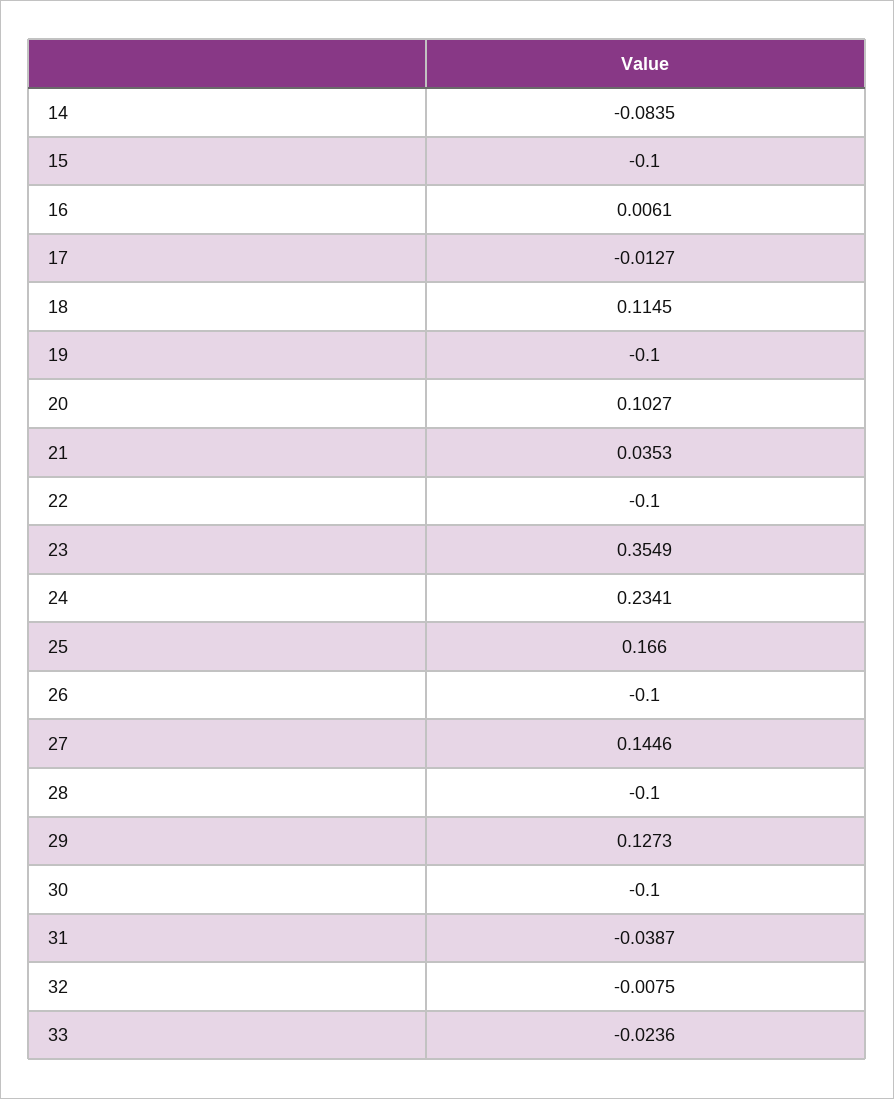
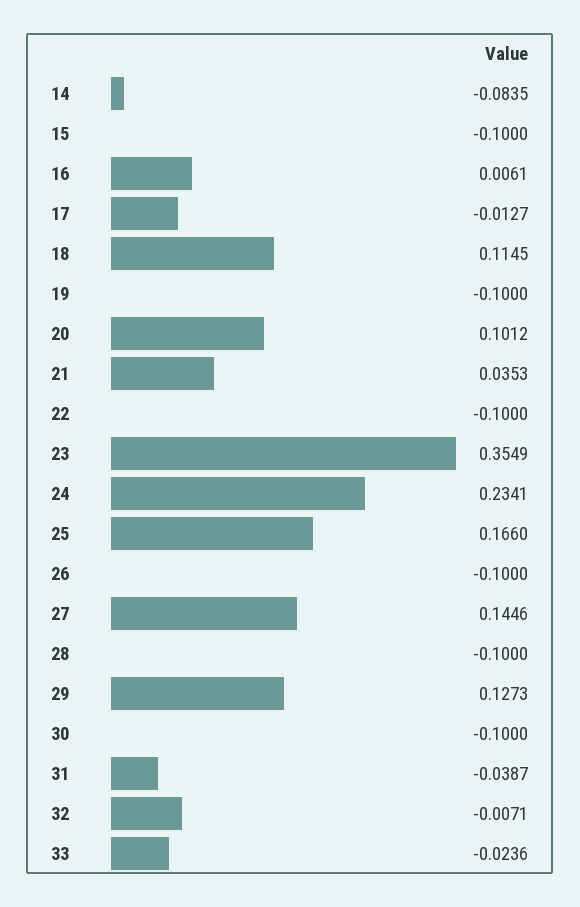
  {
    "14": -0.0835,
    "15": -0.1,
    "16": 0.0061,
    "17": -0.0127,
    "18": 0.1145,
    "19": -0.1,
-   "20": 0.1027,
+   "20": 0.1012,
    "21": 0.0353,
    "22": -0.1,
    "23": 0.3549,
    "24": 0.2341,
    "25": 0.166,
    "26": -0.1,
    "27": 0.1446,
    "28": -0.1,
    "29": 0.1273,
    "30": -0.1,
    "31": -0.0387,
-   "32": -0.0075,
+   "32": -0.0071,
    "33": -0.0236
  }

